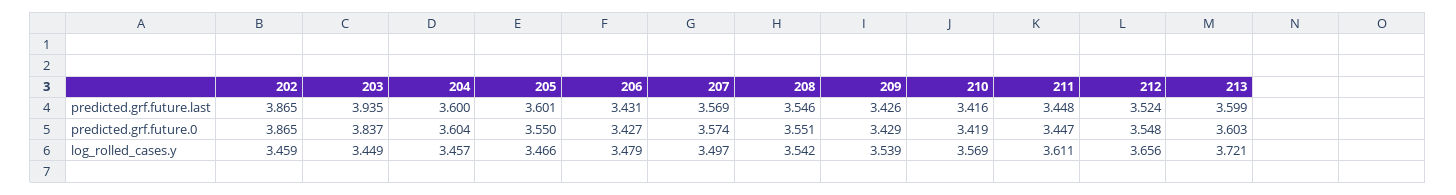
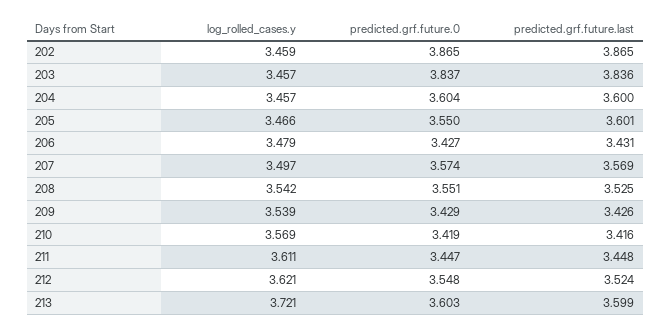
  {
    "202": {
      "predicted.grf.future.last": 3.865,
      "predicted.grf.future.0": 3.865,
      "log_rolled_cases.y": 3.459
    },
    "203": {
-     "predicted.grf.future.last": 3.935,
+     "predicted.grf.future.last": 3.836,
      "predicted.grf.future.0": 3.837,
-     "log_rolled_cases.y": 3.449
+     "log_rolled_cases.y": 3.457
    },
    "204": {
      "predicted.grf.future.last": 3.6,
      "predicted.grf.future.0": 3.604,
      "log_rolled_cases.y": 3.457
    },
    "205": {
      "predicted.grf.future.last": 3.601,
      "predicted.grf.future.0": 3.55,
      "log_rolled_cases.y": 3.466
    },
    "206": {
      "predicted.grf.future.last": 3.431,
      "predicted.grf.future.0": 3.427,
      "log_rolled_cases.y": 3.479
    },
    "207": {
      "predicted.grf.future.last": 3.569,
      "predicted.grf.future.0": 3.574,
      "log_rolled_cases.y": 3.497
    },
    "208": {
-     "predicted.grf.future.last": 3.546,
+     "predicted.grf.future.last": 3.525,
      "predicted.grf.future.0": 3.551,
      "log_rolled_cases.y": 3.542
    },
    "209": {
      "predicted.grf.future.last": 3.426,
      "predicted.grf.future.0": 3.429,
      "log_rolled_cases.y": 3.539
    },
    "210": {
      "predicted.grf.future.last": 3.416,
      "predicted.grf.future.0": 3.419,
      "log_rolled_cases.y": 3.569
    },
    "211": {
      "predicted.grf.future.last": 3.448,
      "predicted.grf.future.0": 3.447,
      "log_rolled_cases.y": 3.611
    },
    "212": {
      "predicted.grf.future.last": 3.524,
      "predicted.grf.future.0": 3.548,
-     "log_rolled_cases.y": 3.656
+     "log_rolled_cases.y": 3.621
    },
    "213": {
      "predicted.grf.future.last": 3.599,
      "predicted.grf.future.0": 3.603,
      "log_rolled_cases.y": 3.721
    }
  }

